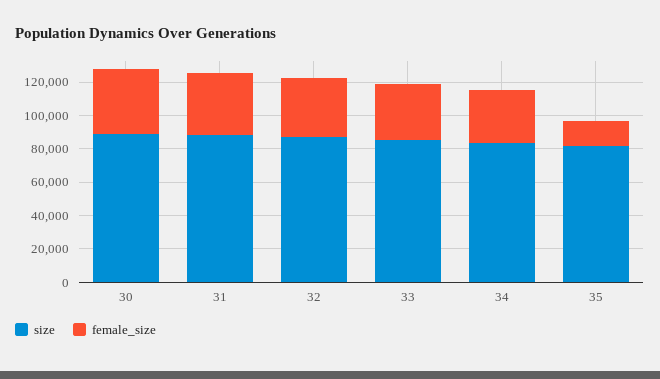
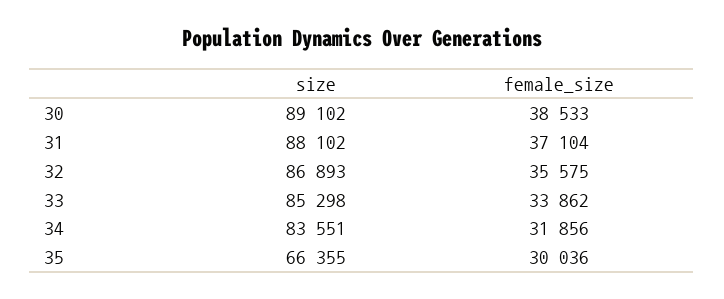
  {
    "size": {
      "30": 89102,
      "31": 88102,
      "32": 86893,
      "33": 85298,
      "34": 83551,
-     "35": 80000
+     "35": 66355
    },
    "female_size": {
      "30": 38533,
      "31": 37104,
      "32": 35575,
      "33": 33862,
      "34": 31856,
-     "35": 15000
+     "35": 30036
    }
  }

